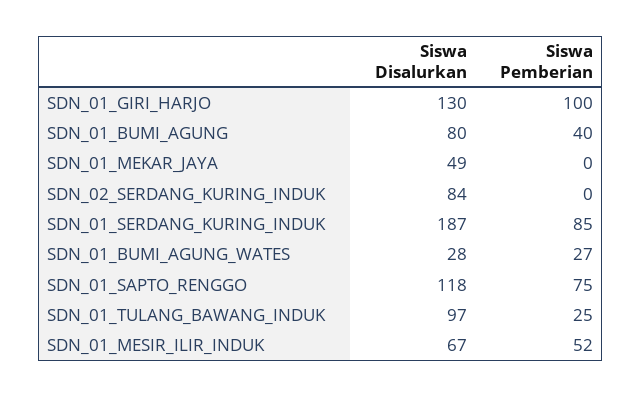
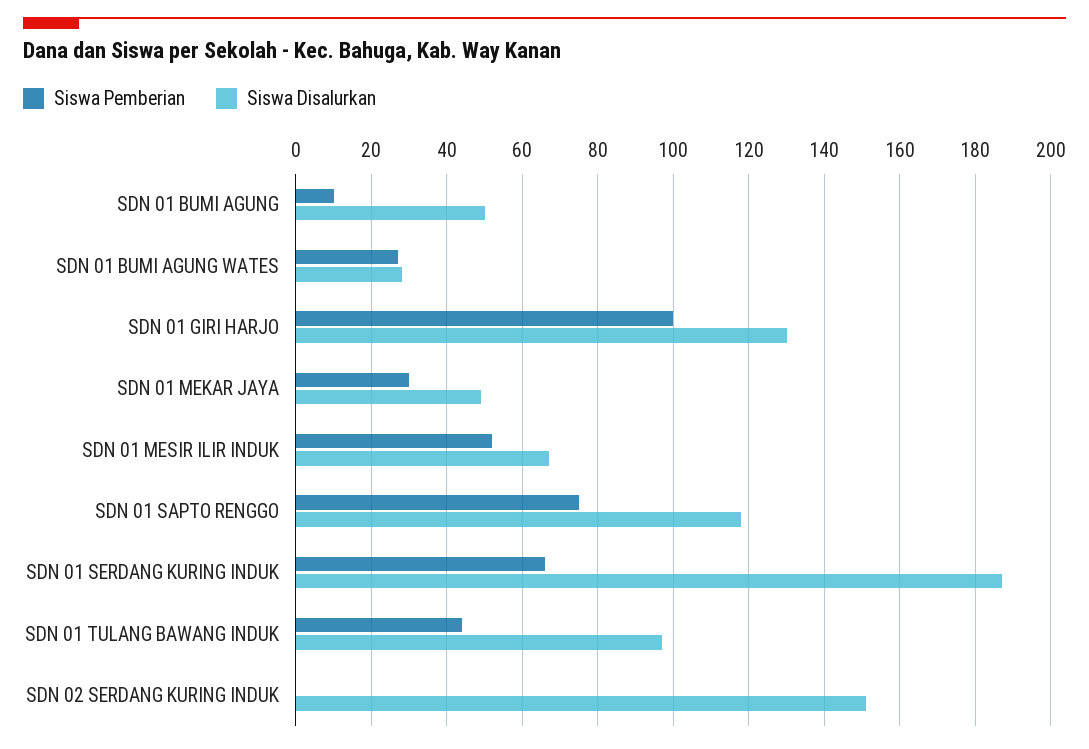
  {
    "Siswa Disalurkan": {
      "SDN_01_GIRI_HARJO": 130,
-     "SDN_01_BUMI_AGUNG": 80,
+     "SDN_01_BUMI_AGUNG": 50,
      "SDN_01_MEKAR_JAYA": 49,
-     "SDN_02_SERDANG_KURING_INDUK": 84,
+     "SDN_02_SERDANG_KURING_INDUK": 150,
      "SDN_01_SERDANG_KURING_INDUK": 187,
      "SDN_01_BUMI_AGUNG_WATES": 28,
      "SDN_01_SAPTO_RENGGO": 118,
      "SDN_01_TULANG_BAWANG_INDUK": 97,
      "SDN_01_MESIR_ILIR_INDUK": 67
    },
    "Siswa Pemberian": {
      "SDN_01_GIRI_HARJO": 100,
-     "SDN_01_BUMI_AGUNG": 40,
+     "SDN_01_BUMI_AGUNG": 10,
-     "SDN_01_MEKAR_JAYA": 0,
+     "SDN_01_MEKAR_JAYA": 30,
      "SDN_02_SERDANG_KURING_INDUK": 0,
-     "SDN_01_SERDANG_KURING_INDUK": 85,
+     "SDN_01_SERDANG_KURING_INDUK": 65,
      "SDN_01_BUMI_AGUNG_WATES": 27,
      "SDN_01_SAPTO_RENGGO": 75,
-     "SDN_01_TULANG_BAWANG_INDUK": 25,
+     "SDN_01_TULANG_BAWANG_INDUK": 45,
      "SDN_01_MESIR_ILIR_INDUK": 52
    }
  }

